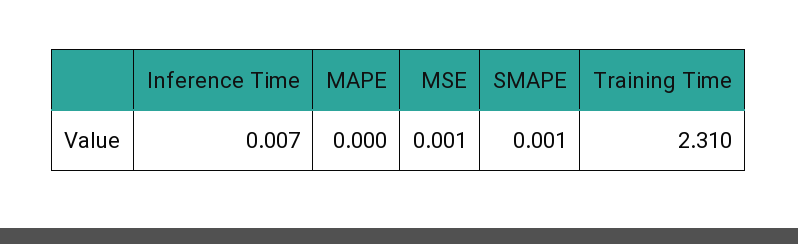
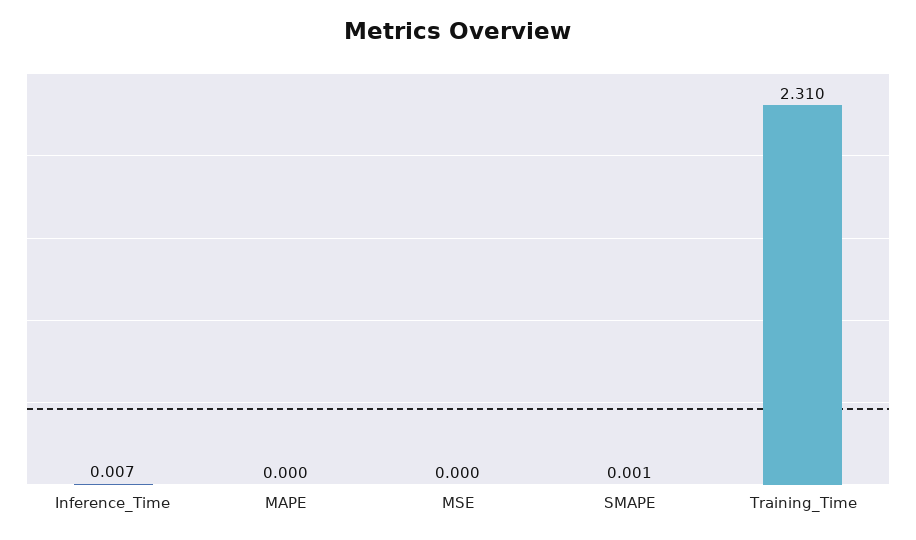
  {
    "Inference Time": 0.007,
    "MAPE": 0,
-   "MSE": 0.001,
+   "MSE": 0,
    "SMAPE": 0.001,
    "Training Time": 2.31
  }

